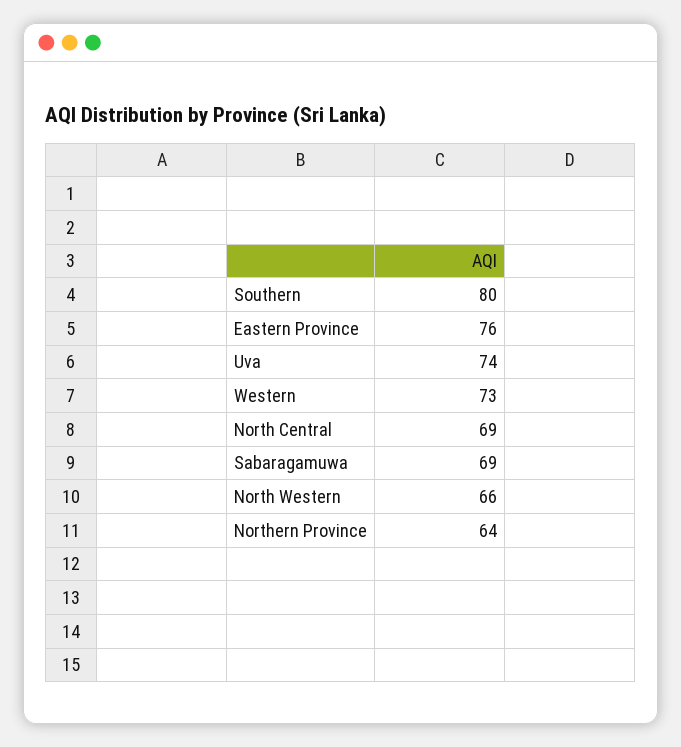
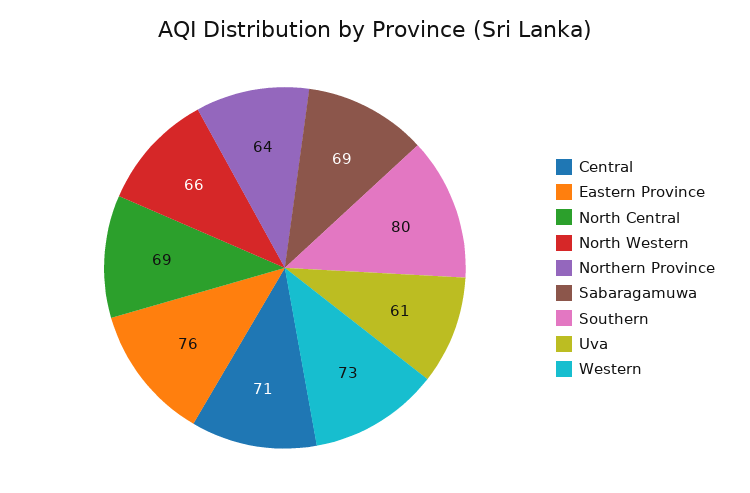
  {
    "Southern": 80,
    "Eastern Province": 76,
-   "Uva": 74,
+   "Uva": 61,
    "Western": 73,
    "North Central": 69,
    "Sabaragamuwa": 69,
    "North Western": 66,
-   "Northern Province": 64
+   "Northern Province": 64,
+   "Central": 71
  }

